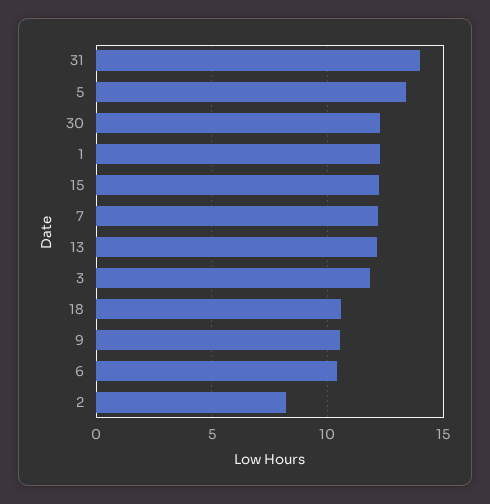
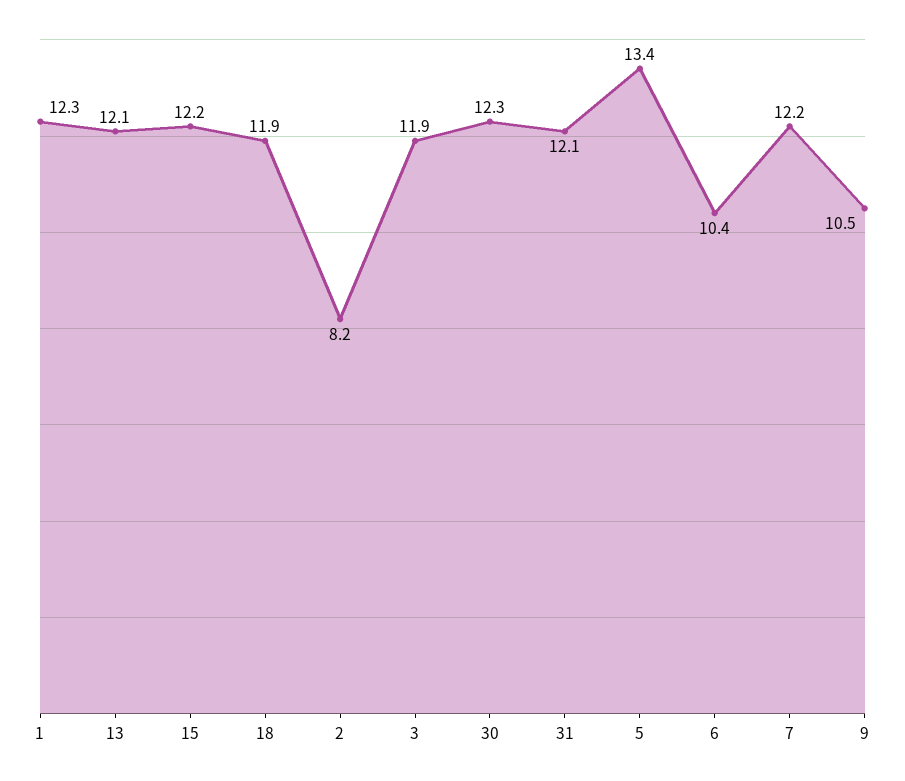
  {
-   "31": 14,
+   "31": 12.1,
    "5": 13.4,
    "30": 12.3,
    "1": 12.3,
    "15": 12.2,
    "7": 12.2,
    "13": 12.1,
    "3": 11.9,
-   "18": 10.5,
+   "18": 11.9,
    "9": 10.5,
    "6": 10.4,
    "2": 8.2
  }

